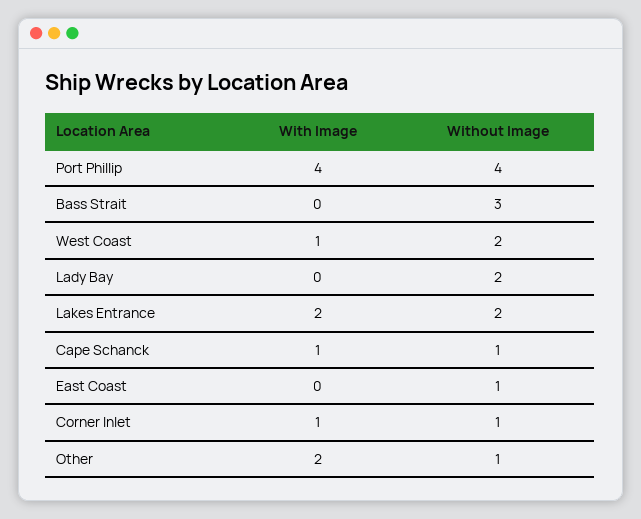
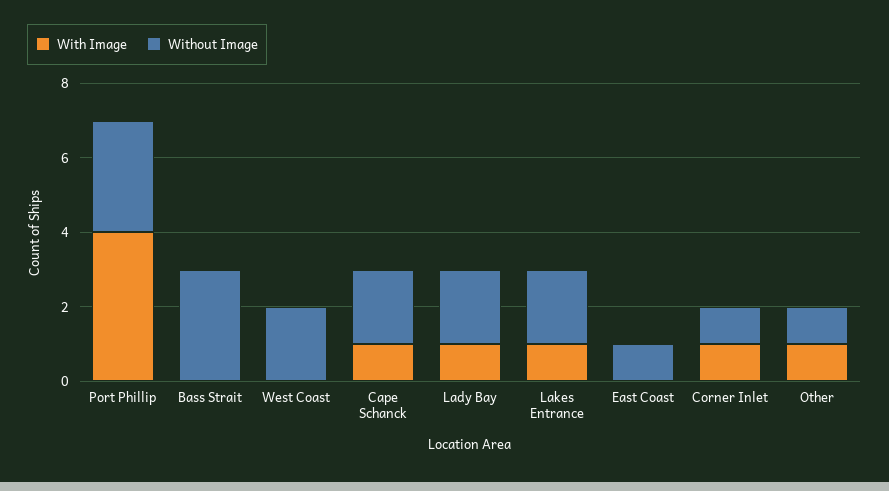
  {
    "With Image": {
      "Port Phillip": 4,
      "Bass Strait": 0,
-     "West Coast": 1,
+     "West Coast": 0,
-     "Lady Bay": 0,
+     "Lady Bay": 1,
-     "Lakes Entrance": 2,
+     "Lakes Entrance": 1,
      "Cape Schanck": 1,
      "East Coast": 0,
      "Corner Inlet": 1,
-     "Other": 2
+     "Other": 1
    },
    "Without Image": {
-     "Port Phillip": 4,
+     "Port Phillip": 3,
      "Bass Strait": 3,
      "West Coast": 2,
      "Lady Bay": 2,
      "Lakes Entrance": 2,
-     "Cape Schanck": 1,
+     "Cape Schanck": 2,
      "East Coast": 1,
      "Corner Inlet": 1,
      "Other": 1
    }
  }

